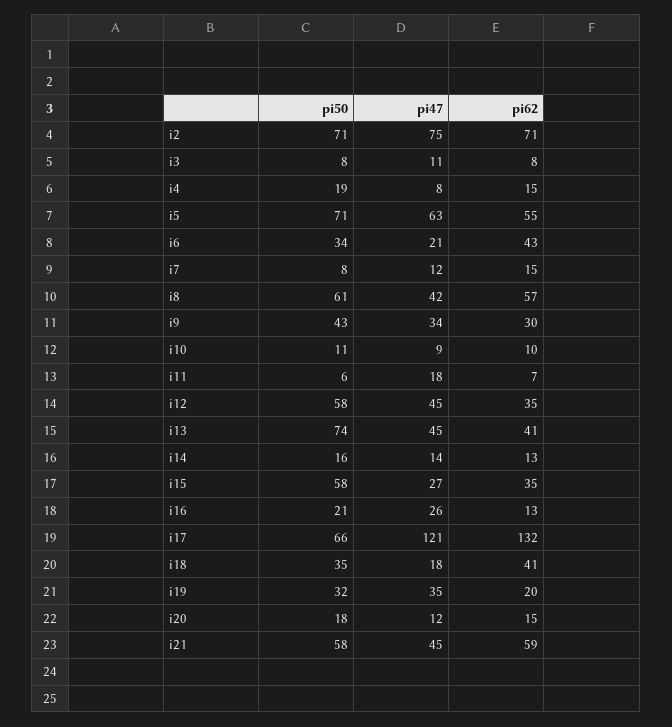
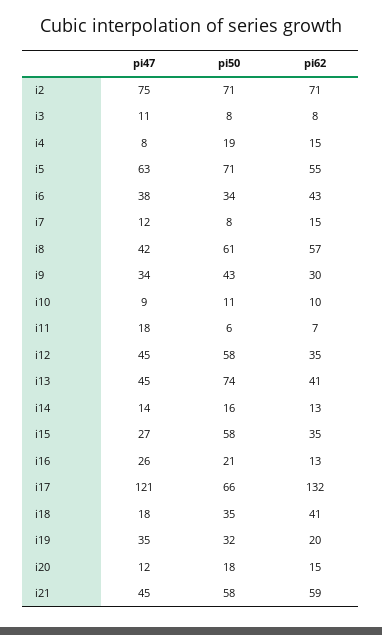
  {
    "pi50": {
      "i2": 71,
      "i3": 8,
      "i4": 19,
      "i5": 71,
      "i6": 34,
      "i7": 8,
      "i8": 61,
      "i9": 43,
      "i10": 11,
      "i11": 6,
      "i12": 58,
      "i13": 74,
      "i14": 16,
      "i15": 58,
      "i16": 21,
      "i17": 66,
      "i18": 35,
      "i19": 32,
      "i20": 18,
      "i21": 58
    },
    "pi47": {
      "i2": 75,
      "i3": 11,
      "i4": 8,
      "i5": 63,
-     "i6": 21,
+     "i6": 38,
      "i7": 12,
      "i8": 42,
      "i9": 34,
      "i10": 9,
      "i11": 18,
      "i12": 45,
      "i13": 45,
      "i14": 14,
      "i15": 27,
      "i16": 26,
      "i17": 121,
      "i18": 18,
      "i19": 35,
      "i20": 12,
      "i21": 45
    },
    "pi62": {
      "i2": 71,
      "i3": 8,
      "i4": 15,
      "i5": 55,
      "i6": 43,
      "i7": 15,
      "i8": 57,
      "i9": 30,
      "i10": 10,
      "i11": 7,
      "i12": 35,
      "i13": 41,
      "i14": 13,
      "i15": 35,
      "i16": 13,
      "i17": 132,
      "i18": 41,
      "i19": 20,
      "i20": 15,
      "i21": 59
    }
  }

